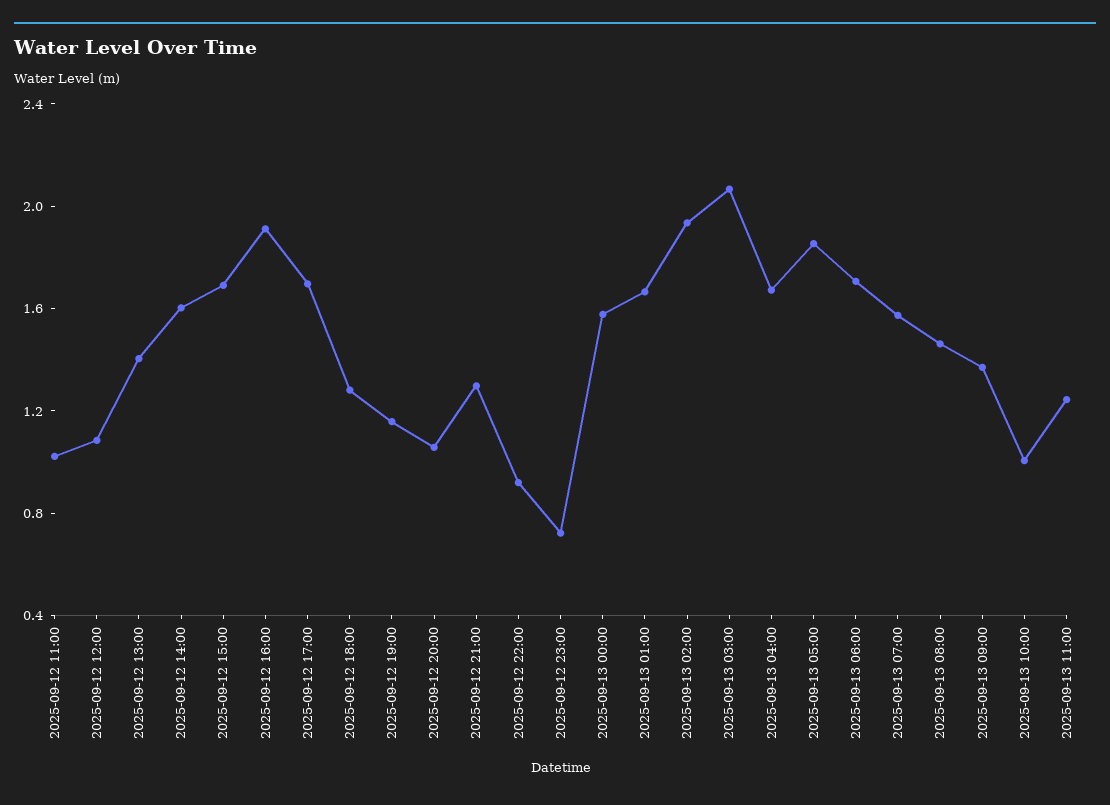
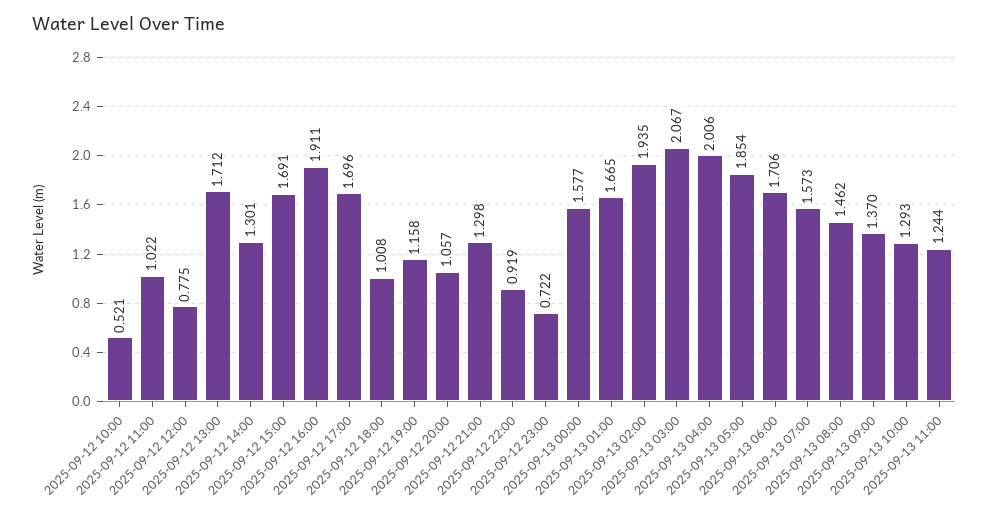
  {
    "2025-09-12 11:00": 1.022,
-   "2025-09-12 12:00": 1.1,
+   "2025-09-12 12:00": 0.775,
-   "2025-09-12 13:00": 1.4,
+   "2025-09-12 13:00": 1.712,
-   "2025-09-12 14:00": 1.6,
+   "2025-09-12 14:00": 1.301,
    "2025-09-12 15:00": 1.691,
    "2025-09-12 16:00": 1.911,
    "2025-09-12 17:00": 1.696,
-   "2025-09-12 18:00": 1.3,
+   "2025-09-12 18:00": 1.008,
    "2025-09-12 19:00": 1.158,
    "2025-09-12 20:00": 1.057,
    "2025-09-12 21:00": 1.298,
    "2025-09-12 22:00": 0.919,
    "2025-09-12 23:00": 0.722,
    "2025-09-13 00:00": 1.577,
    "2025-09-13 01:00": 1.665,
    "2025-09-13 02:00": 1.935,
    "2025-09-13 03:00": 2.067,
-   "2025-09-13 04:00": 1.7,
+   "2025-09-13 04:00": 2.006,
    "2025-09-13 05:00": 1.854,
    "2025-09-13 06:00": 1.706,
    "2025-09-13 07:00": 1.573,
    "2025-09-13 08:00": 1.462,
    "2025-09-13 09:00": 1.37,
-   "2025-09-13 10:00": 1,
+   "2025-09-13 10:00": 1.293,
-   "2025-09-13 11:00": 1.244
+   "2025-09-13 11:00": 1.244,
+   "2025-09-12 10:00": 0.521
  }

